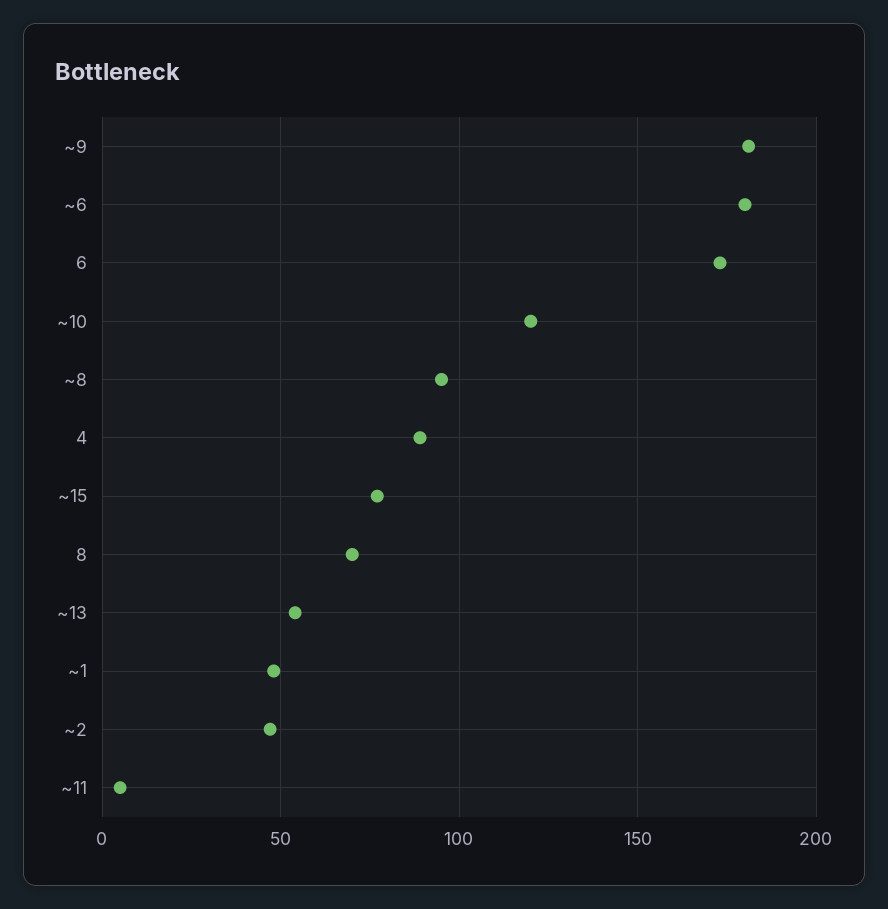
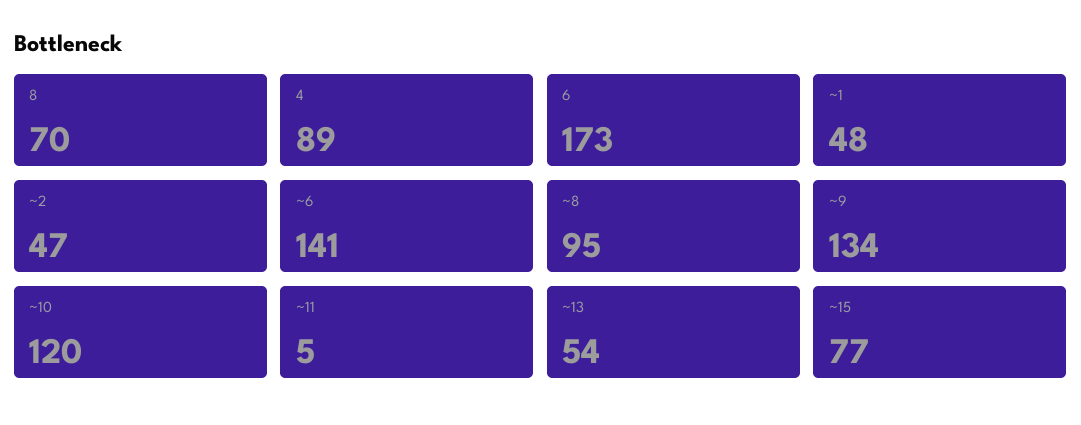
  {
-   "~9": 180,
+   "~9": 134,
-   "~6": 180,
+   "~6": 141,
    "6": 173,
    "~10": 120,
    "~8": 95,
    "4": 89,
    "~15": 77,
    "8": 70,
    "~13": 54,
    "~1": 48,
    "~2": 47,
    "~11": 5
  }

